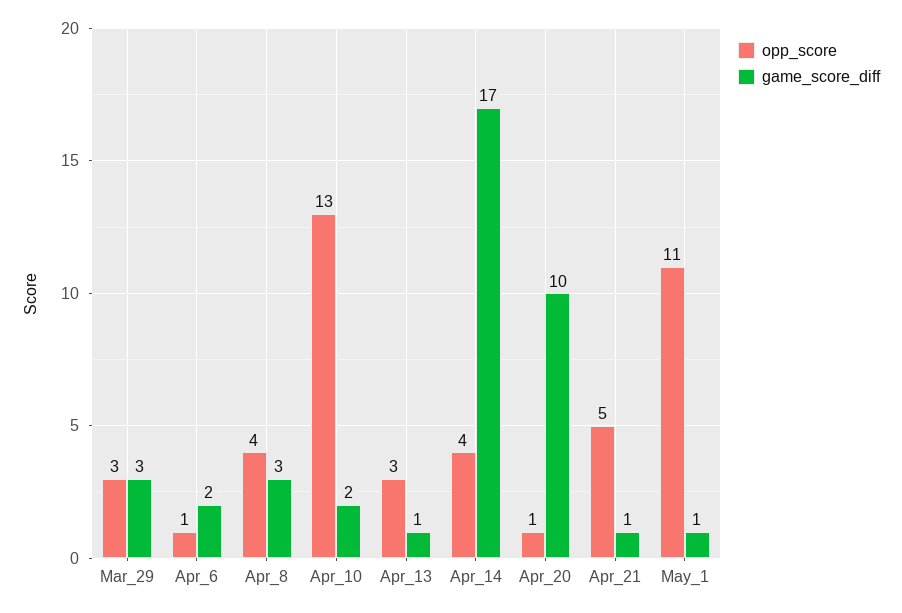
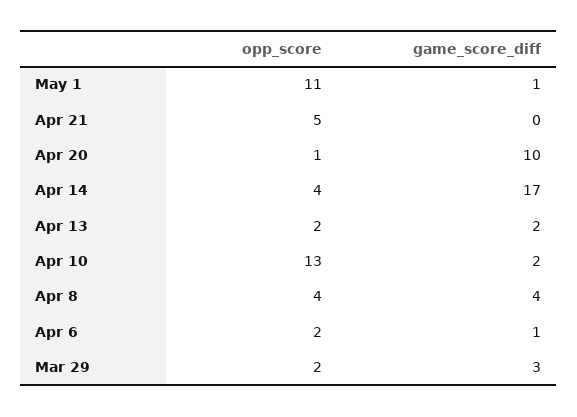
  {
    "opp_score": {
-     "Mar_29": 3,
+     "Mar_29": 2,
-     "Apr_6": 1,
+     "Apr_6": 2,
      "Apr_8": 4,
      "Apr_10": 13,
-     "Apr_13": 3,
+     "Apr_13": 2,
      "Apr_14": 4,
      "Apr_20": 1,
      "Apr_21": 5,
      "May_1": 11
    },
    "game_score_diff": {
      "Mar_29": 3,
-     "Apr_6": 2,
+     "Apr_6": 1,
-     "Apr_8": 3,
+     "Apr_8": 4,
      "Apr_10": 2,
-     "Apr_13": 1,
+     "Apr_13": 2,
      "Apr_14": 17,
      "Apr_20": 10,
-     "Apr_21": 1,
+     "Apr_21": 0,
      "May_1": 1
    }
  }

